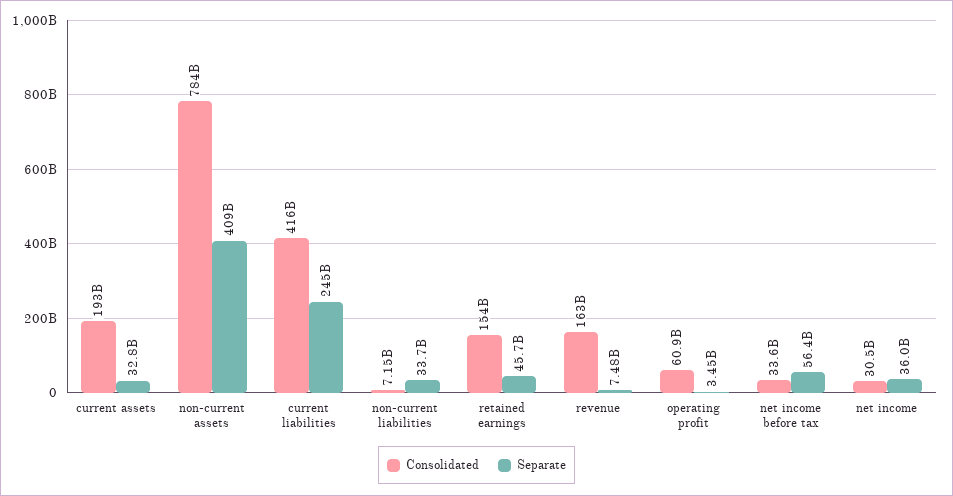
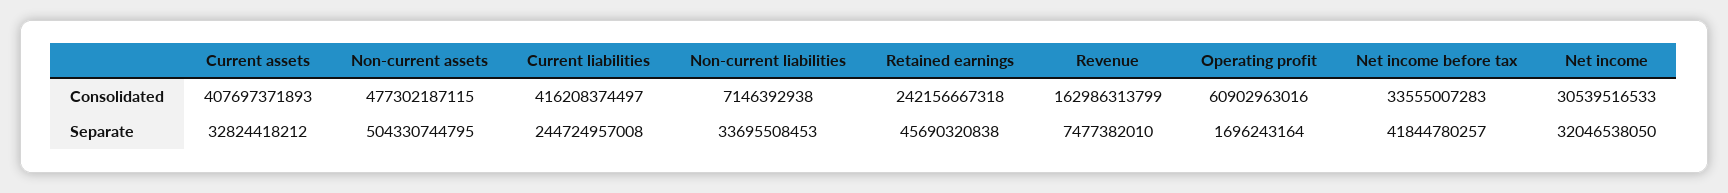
  {
    "Consolidated": {
-     "current assets": 193000000000,
+     "current assets": 407697371893,
-     "non-current assets": 784000000000,
+     "non-current assets": 477302187115,
      "current liabilities": 416208374497,
      "non-current liabilities": 7146392938,
-     "retained earnings": 154000000000,
+     "retained earnings": 242156667318,
      "revenue": 162986313799,
      "operating profit": 60902963016,
      "net income before tax": 33555007283,
      "net income": 30539516533
    },
    "Separate": {
      "current assets": 32824418212,
-     "non-current assets": 409000000000,
+     "non-current assets": 504330744795,
      "current liabilities": 244724957008,
      "non-current liabilities": 33695508453,
      "retained earnings": 45690320838,
      "revenue": 7477382010,
-     "operating profit": 3450000000,
+     "operating profit": 1696243164,
-     "net income before tax": 56400000000,
+     "net income before tax": 41844780257,
-     "net income": 36000000000
+     "net income": 32046538050
    }
  }

